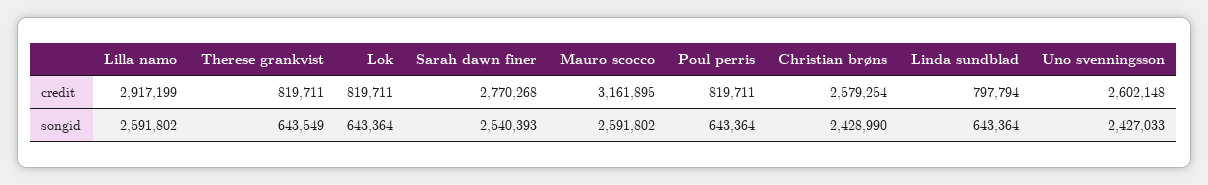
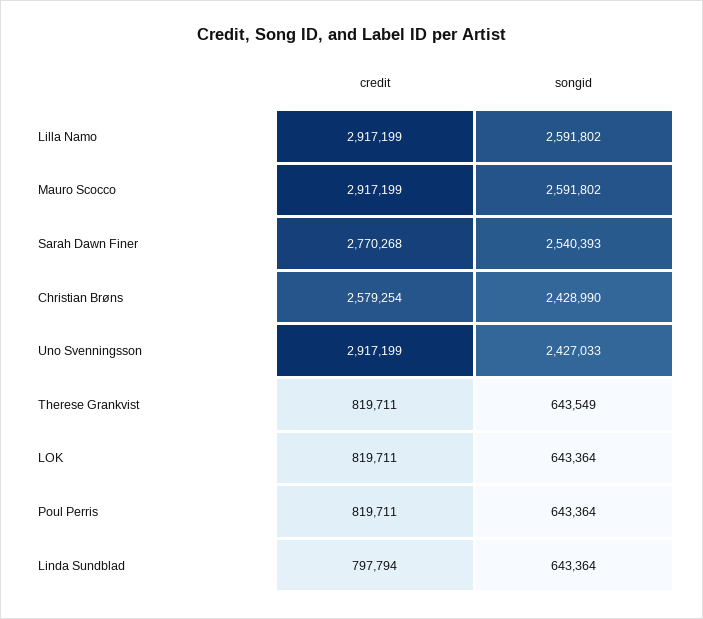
  {
    "Lilla namo": {
      "credit": 2917199,
      "songid": 2591802
    },
    "Therese grankvist": {
      "credit": 819711,
      "songid": 643549
    },
    "Lok": {
      "credit": 819711,
      "songid": 643364
    },
    "Sarah dawn finer": {
      "credit": 2770268,
      "songid": 2540393
    },
    "Mauro scocco": {
-     "credit": 3161895,
+     "credit": 2917199,
      "songid": 2591802
    },
    "Poul perris": {
      "credit": 819711,
      "songid": 643364
    },
    "Christian brøns": {
      "credit": 2579254,
      "songid": 2428990
    },
    "Linda sundblad": {
      "credit": 797794,
      "songid": 643364
    },
    "Uno svenningsson": {
-     "credit": 2602148,
+     "credit": 2917199,
      "songid": 2427033
    }
  }

